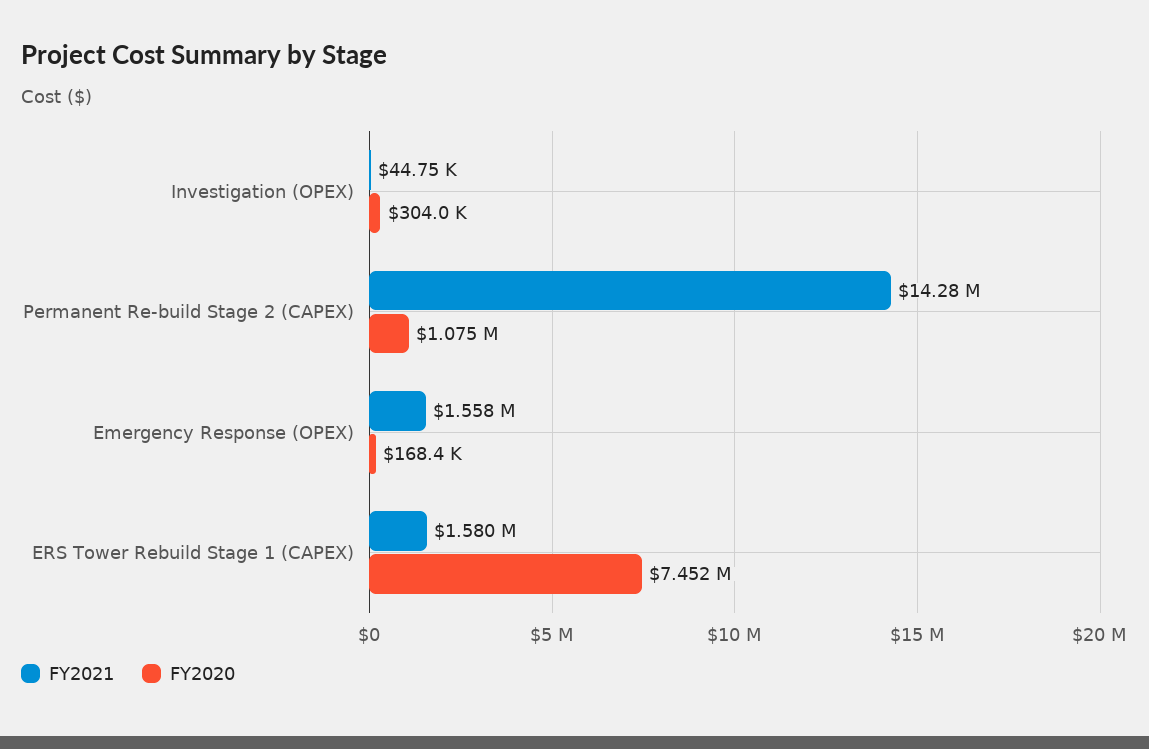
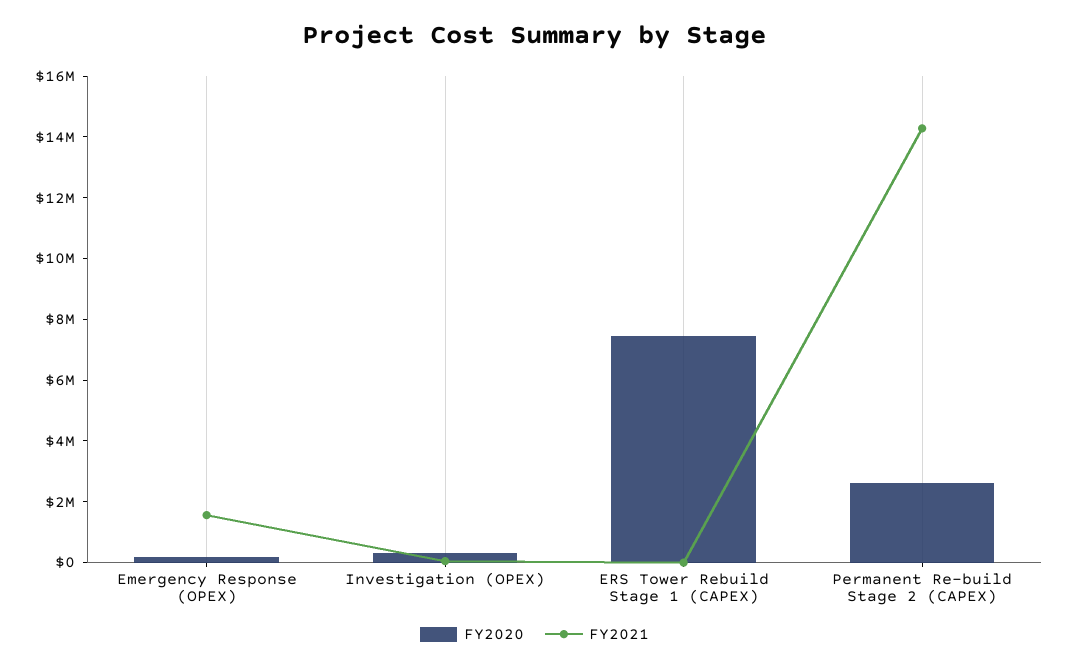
  {
    "FY2021": {
      "Investigation (OPEX)": 44750,
      "Permanent Re-build Stage 2 (CAPEX)": 14280000,
      "Emergency Response (OPEX)": 1558000,
-     "ERS Tower Rebuild Stage 1 (CAPEX)": 1580000
+     "ERS Tower Rebuild Stage 1 (CAPEX)": 0
    },
    "FY2020": {
      "Investigation (OPEX)": 304000,
-     "Permanent Re-build Stage 2 (CAPEX)": 1075000,
+     "Permanent Re-build Stage 2 (CAPEX)": 2500000,
      "Emergency Response (OPEX)": 168400,
      "ERS Tower Rebuild Stage 1 (CAPEX)": 7452000
    }
  }

